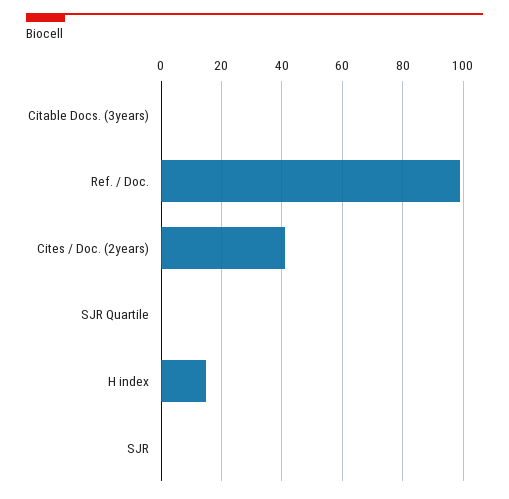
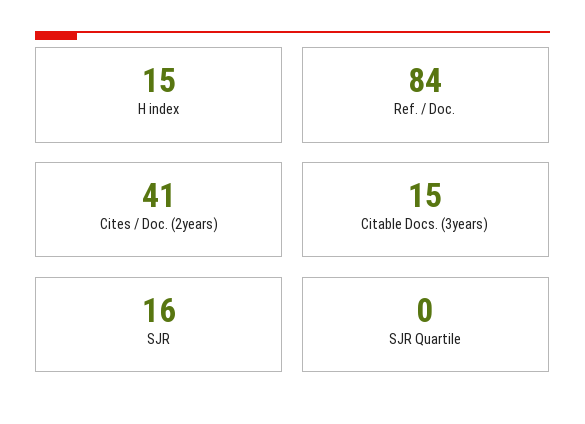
  {
-   "Citable Docs. (3years)": 0,
+   "Citable Docs. (3years)": 15,
-   "Ref. / Doc.": 100,
+   "Ref. / Doc.": 84,
    "Cites / Doc. (2years)": 41,
    "SJR Quartile": 0,
    "H index": 15,
-   "SJR": 0
+   "SJR": 16
  }

